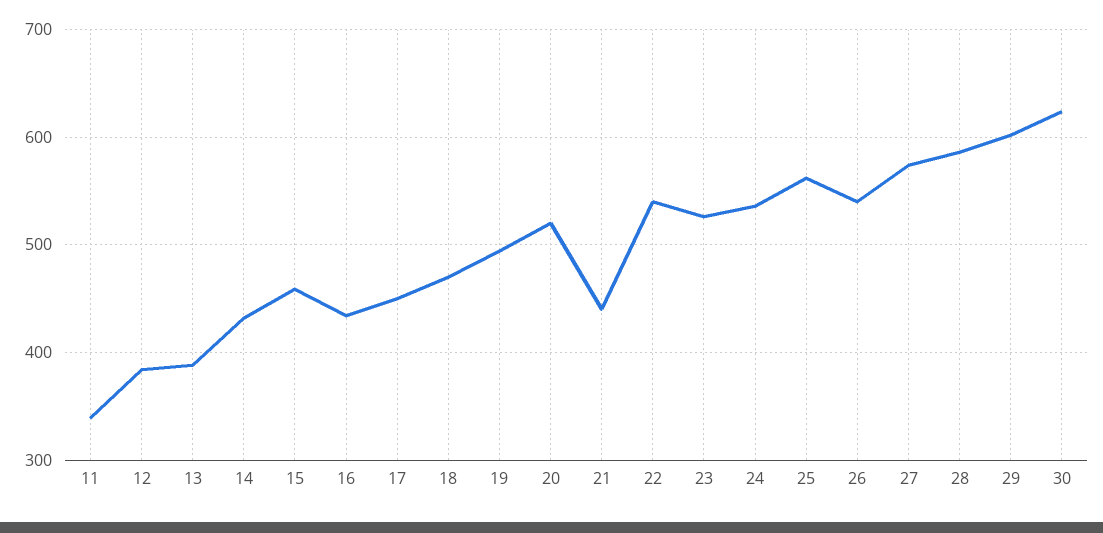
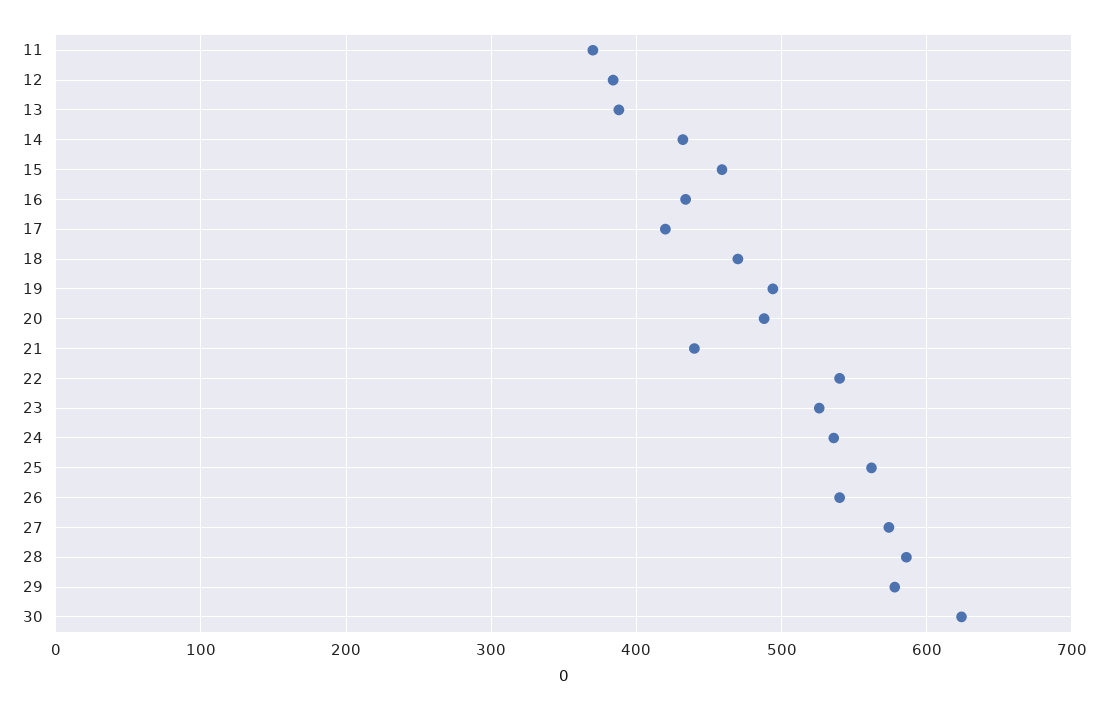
  {
-   "11": 340,
+   "11": 370,
    "12": 380,
    "13": 390,
    "14": 430,
    "15": 460,
    "16": 430,
-   "17": 450,
+   "17": 420,
    "18": 470,
    "19": 490,
-   "20": 520,
+   "20": 490,
    "21": 440,
    "22": 540,
    "23": 530,
    "24": 540,
    "25": 560,
    "26": 540,
    "27": 570,
    "28": 590,
-   "29": 600,
+   "29": 580,
    "30": 620
  }

